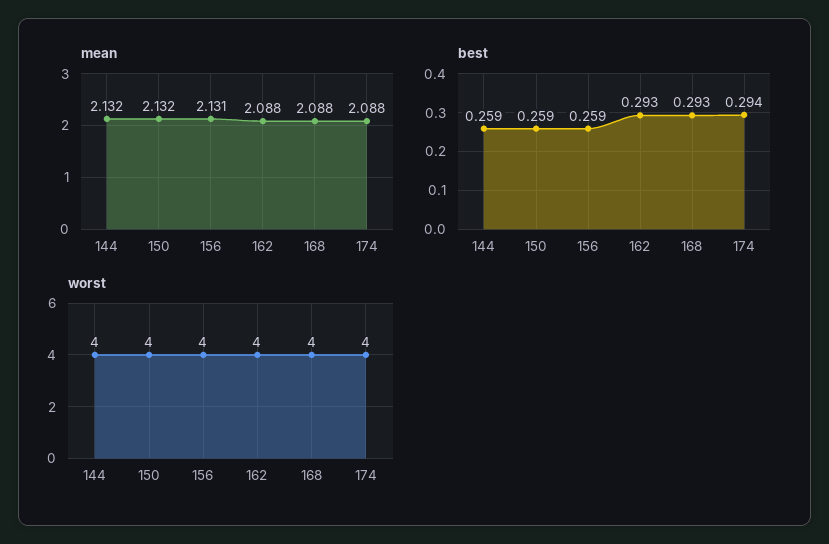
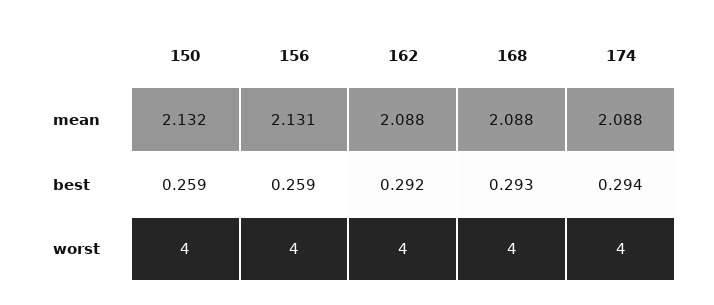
  {
    "mean": {
-     "144": 2.132,
      "150": 2.132,
      "156": 2.131,
      "162": 2.088,
      "168": 2.088,
      "174": 2.088
    },
    "best": {
-     "144": 0.259,
      "150": 0.259,
      "156": 0.259,
-     "162": 0.293,
+     "162": 0.292,
      "168": 0.293,
      "174": 0.294
    },
    "worst": {
-     "144": 4,
      "150": 4,
      "156": 4,
      "162": 4,
      "168": 4,
      "174": 4
    }
  }

